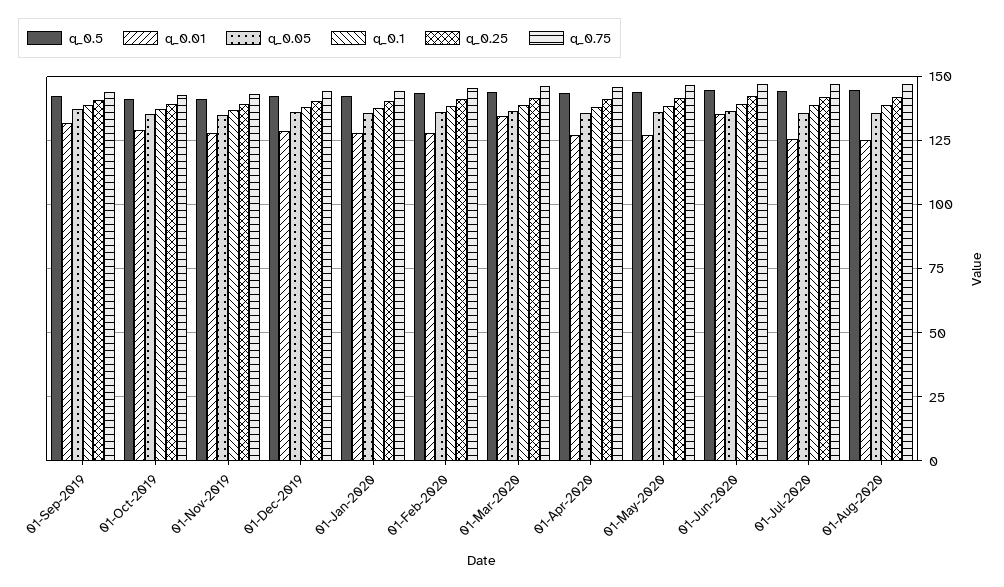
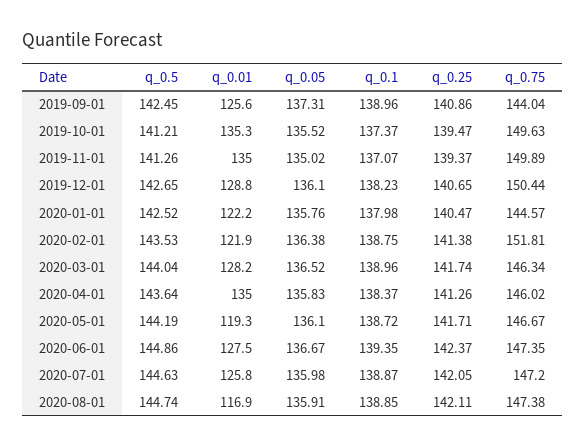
  {
    "q_0.5": {
      "01-Sep-2019": 142.45,
      "01-Oct-2019": 141.21,
      "01-Nov-2019": 141.26,
      "01-Dec-2019": 142.65,
      "01-Jan-2020": 142.52,
      "01-Feb-2020": 143.53,
      "01-Mar-2020": 144.04,
      "01-Apr-2020": 143.64,
      "01-May-2020": 144.19,
      "01-Jun-2020": 144.86,
      "01-Jul-2020": 144.63,
      "01-Aug-2020": 144.74
    },
    "q_0.01": {
-     "01-Sep-2019": 132.5,
+     "01-Sep-2019": 125.6,
-     "01-Oct-2019": 130,
+     "01-Oct-2019": 135.3,
-     "01-Nov-2019": 127.5,
+     "01-Nov-2019": 135,
      "01-Dec-2019": 128.8,
-     "01-Jan-2020": 127.5,
+     "01-Jan-2020": 122.2,
-     "01-Feb-2020": 127.5,
+     "01-Feb-2020": 121.9,
-     "01-Mar-2020": 135,
+     "01-Mar-2020": 128.2,
-     "01-Apr-2020": 127.5,
+     "01-Apr-2020": 135,
-     "01-May-2020": 127.5,
+     "01-May-2020": 119.3,
-     "01-Jun-2020": 135,
+     "01-Jun-2020": 127.5,
      "01-Jul-2020": 125.8,
-     "01-Aug-2020": 125
+     "01-Aug-2020": 116.9
    },
    "q_0.05": {
      "01-Sep-2019": 137.31,
      "01-Oct-2019": 135.52,
      "01-Nov-2019": 135.02,
      "01-Dec-2019": 136.1,
      "01-Jan-2020": 135.76,
      "01-Feb-2020": 136.38,
      "01-Mar-2020": 136.52,
      "01-Apr-2020": 135.83,
      "01-May-2020": 136.1,
      "01-Jun-2020": 136.67,
      "01-Jul-2020": 135.98,
      "01-Aug-2020": 135.91
    },
    "q_0.1": {
      "01-Sep-2019": 138.96,
      "01-Oct-2019": 137.37,
      "01-Nov-2019": 137.07,
      "01-Dec-2019": 138.23,
      "01-Jan-2020": 137.98,
      "01-Feb-2020": 138.75,
      "01-Mar-2020": 138.96,
      "01-Apr-2020": 138.37,
      "01-May-2020": 138.72,
      "01-Jun-2020": 139.35,
      "01-Jul-2020": 138.87,
      "01-Aug-2020": 138.85
    },
    "q_0.25": {
      "01-Sep-2019": 140.86,
      "01-Oct-2019": 139.47,
      "01-Nov-2019": 139.37,
      "01-Dec-2019": 140.65,
      "01-Jan-2020": 140.47,
      "01-Feb-2020": 141.38,
      "01-Mar-2020": 141.74,
      "01-Apr-2020": 141.26,
      "01-May-2020": 141.71,
      "01-Jun-2020": 142.37,
      "01-Jul-2020": 142.05,
      "01-Aug-2020": 142.11
    },
    "q_0.75": {
      "01-Sep-2019": 144.04,
-     "01-Oct-2019": 142.5,
+     "01-Oct-2019": 149.63,
-     "01-Nov-2019": 142.5,
+     "01-Nov-2019": 149.89,
-     "01-Dec-2019": 145,
+     "01-Dec-2019": 150.44,
      "01-Jan-2020": 144.57,
-     "01-Feb-2020": 145,
+     "01-Feb-2020": 151.81,
      "01-Mar-2020": 146.34,
      "01-Apr-2020": 146.02,
      "01-May-2020": 146.67,
      "01-Jun-2020": 147.35,
      "01-Jul-2020": 147.2,
      "01-Aug-2020": 147.38
    }
  }

